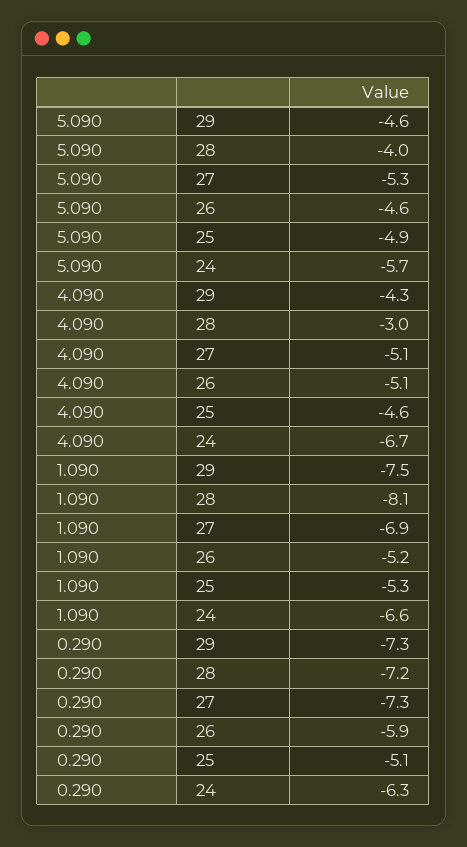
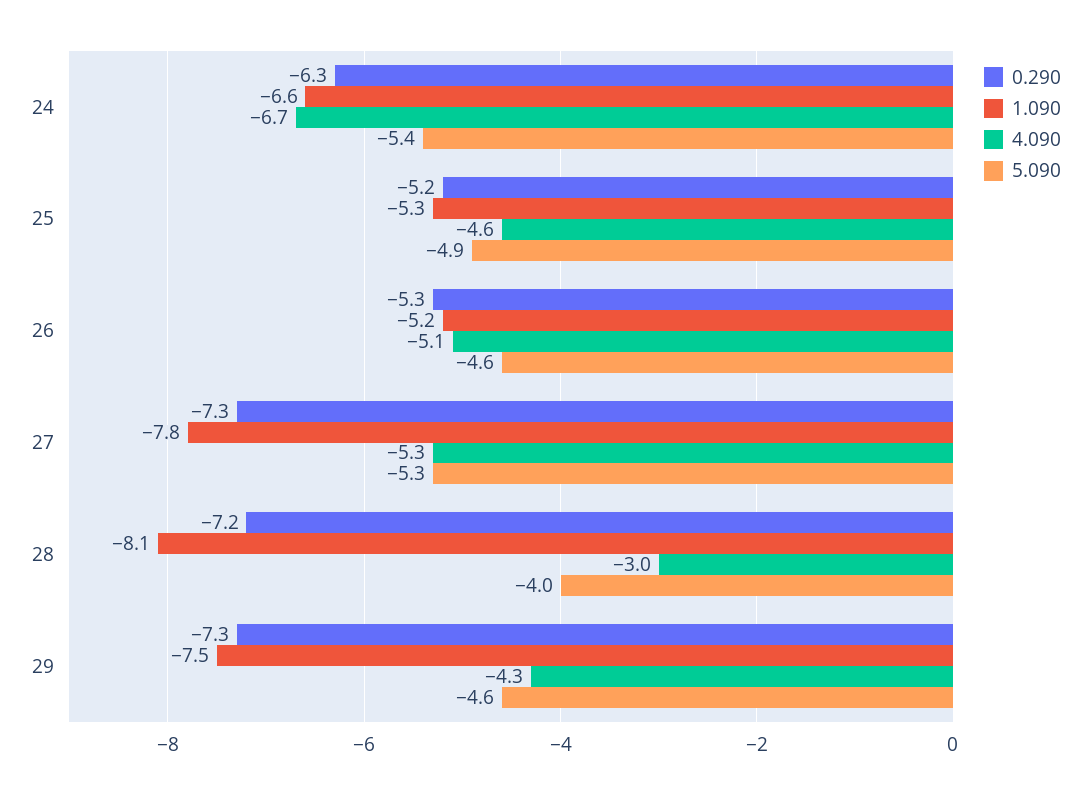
  {
    "5.090": {
      "29": -4.6,
      "28": -4,
      "27": -5.3,
      "26": -4.6,
      "25": -4.9,
-     "24": -5.7
+     "24": -5.4
    },
    "4.090": {
      "29": -4.3,
      "28": -3,
-     "27": -5.1,
+     "27": -5.3,
      "26": -5.1,
      "25": -4.6,
      "24": -6.7
    },
    "1.090": {
      "29": -7.5,
      "28": -8.1,
-     "27": -6.9,
+     "27": -7.8,
      "26": -5.2,
      "25": -5.3,
      "24": -6.6
    },
    "0.290": {
      "29": -7.3,
      "28": -7.2,
      "27": -7.3,
-     "26": -5.9,
+     "26": -5.3,
-     "25": -5.1,
+     "25": -5.2,
      "24": -6.3
    }
  }

